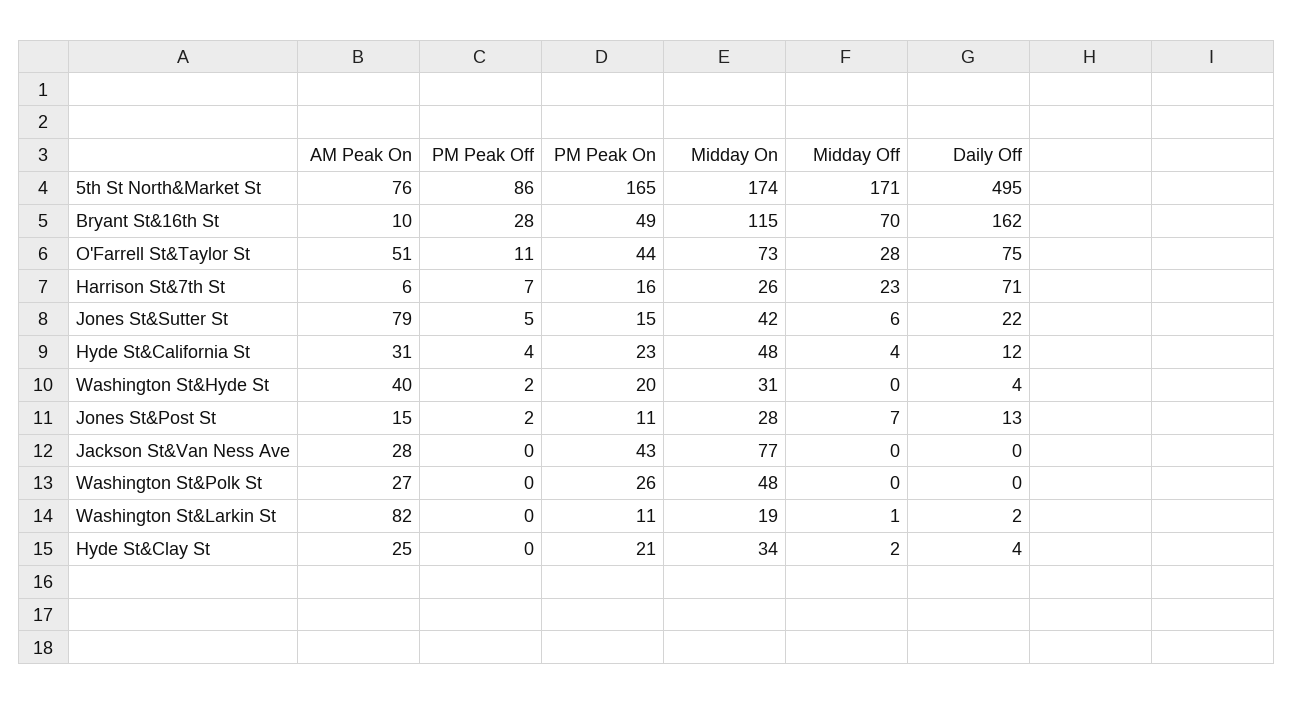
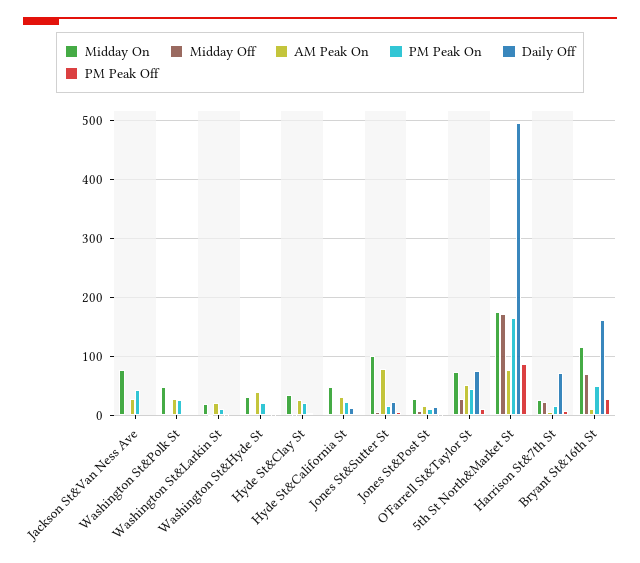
  {
    "AM Peak On": {
      "5th St North&Market St": 76,
      "Bryant St&16th St": 10,
      "O'Farrell St&Taylor St": 51,
      "Harrison St&7th St": 6,
      "Jones St&Sutter St": 79,
      "Hyde St&California St": 31,
      "Washington St&Hyde St": 40,
      "Jones St&Post St": 15,
      "Jackson St&Van Ness Ave": 28,
      "Washington St&Polk St": 27,
-     "Washington St&Larkin St": 82,
+     "Washington St&Larkin St": 20,
      "Hyde St&Clay St": 25
    },
    "PM Peak Off": {
      "5th St North&Market St": 86,
      "Bryant St&16th St": 28,
      "O'Farrell St&Taylor St": 11,
      "Harrison St&7th St": 7,
      "Jones St&Sutter St": 5,
      "Hyde St&California St": 4,
      "Washington St&Hyde St": 2,
      "Jones St&Post St": 2,
      "Jackson St&Van Ness Ave": 0,
      "Washington St&Polk St": 0,
      "Washington St&Larkin St": 0,
      "Hyde St&Clay St": 0
    },
    "PM Peak On": {
      "5th St North&Market St": 165,
      "Bryant St&16th St": 49,
      "O'Farrell St&Taylor St": 44,
      "Harrison St&7th St": 16,
      "Jones St&Sutter St": 15,
      "Hyde St&California St": 23,
      "Washington St&Hyde St": 20,
      "Jones St&Post St": 11,
      "Jackson St&Van Ness Ave": 43,
      "Washington St&Polk St": 26,
      "Washington St&Larkin St": 11,
      "Hyde St&Clay St": 21
    },
    "Midday On": {
      "5th St North&Market St": 174,
      "Bryant St&16th St": 115,
      "O'Farrell St&Taylor St": 73,
      "Harrison St&7th St": 26,
-     "Jones St&Sutter St": 42,
+     "Jones St&Sutter St": 100,
      "Hyde St&California St": 48,
      "Washington St&Hyde St": 31,
      "Jones St&Post St": 28,
      "Jackson St&Van Ness Ave": 77,
      "Washington St&Polk St": 48,
      "Washington St&Larkin St": 19,
      "Hyde St&Clay St": 34
    },
    "Midday Off": {
      "5th St North&Market St": 171,
      "Bryant St&16th St": 70,
      "O'Farrell St&Taylor St": 28,
      "Harrison St&7th St": 23,
      "Jones St&Sutter St": 6,
      "Hyde St&California St": 4,
      "Washington St&Hyde St": 0,
      "Jones St&Post St": 7,
      "Jackson St&Van Ness Ave": 0,
      "Washington St&Polk St": 0,
      "Washington St&Larkin St": 1,
      "Hyde St&Clay St": 2
    },
    "Daily Off": {
      "5th St North&Market St": 495,
      "Bryant St&16th St": 162,
      "O'Farrell St&Taylor St": 75,
      "Harrison St&7th St": 71,
      "Jones St&Sutter St": 22,
      "Hyde St&California St": 12,
      "Washington St&Hyde St": 4,
      "Jones St&Post St": 13,
      "Jackson St&Van Ness Ave": 0,
      "Washington St&Polk St": 0,
      "Washington St&Larkin St": 2,
      "Hyde St&Clay St": 4
    }
  }

